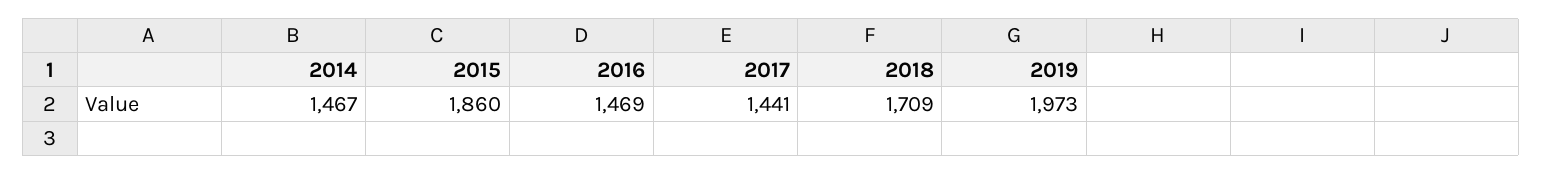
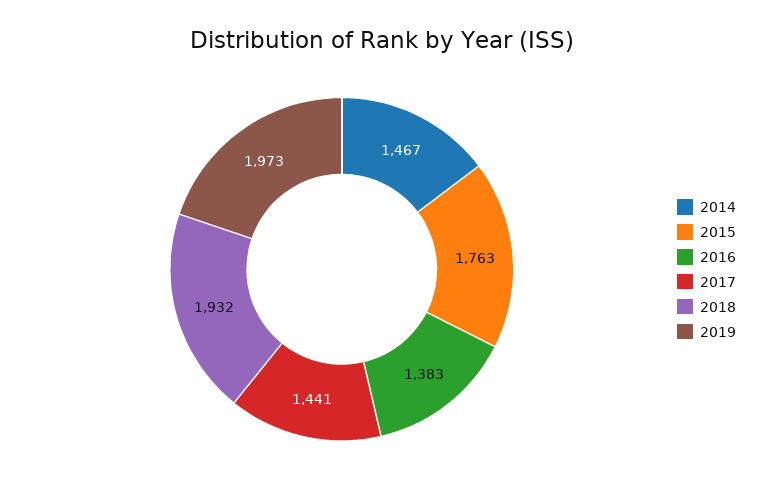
  {
    "2014": 1467,
-   "2015": 1860,
+   "2015": 1763,
-   "2016": 1469,
+   "2016": 1383,
    "2017": 1441,
-   "2018": 1709,
+   "2018": 1932,
    "2019": 1973
  }

